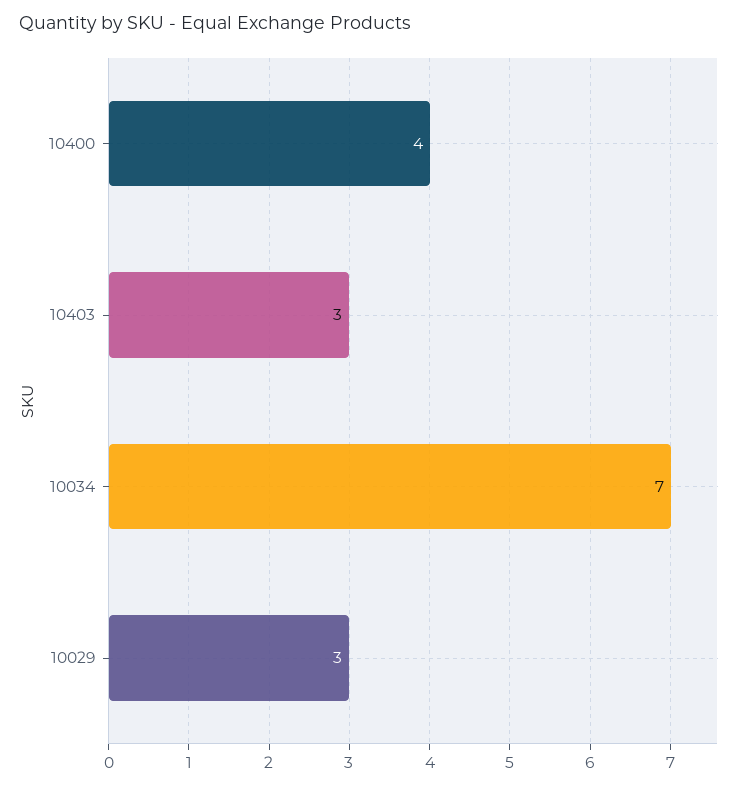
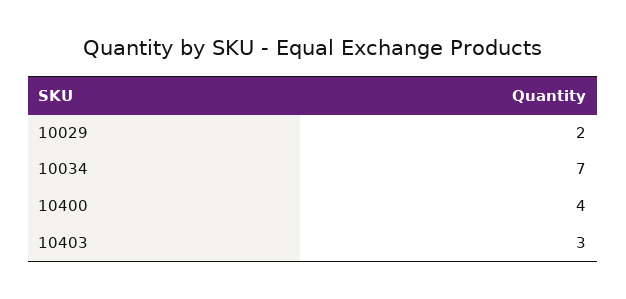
  {
    "10400": 4,
    "10403": 3,
    "10034": 7,
-   "10029": 3
+   "10029": 2
  }

